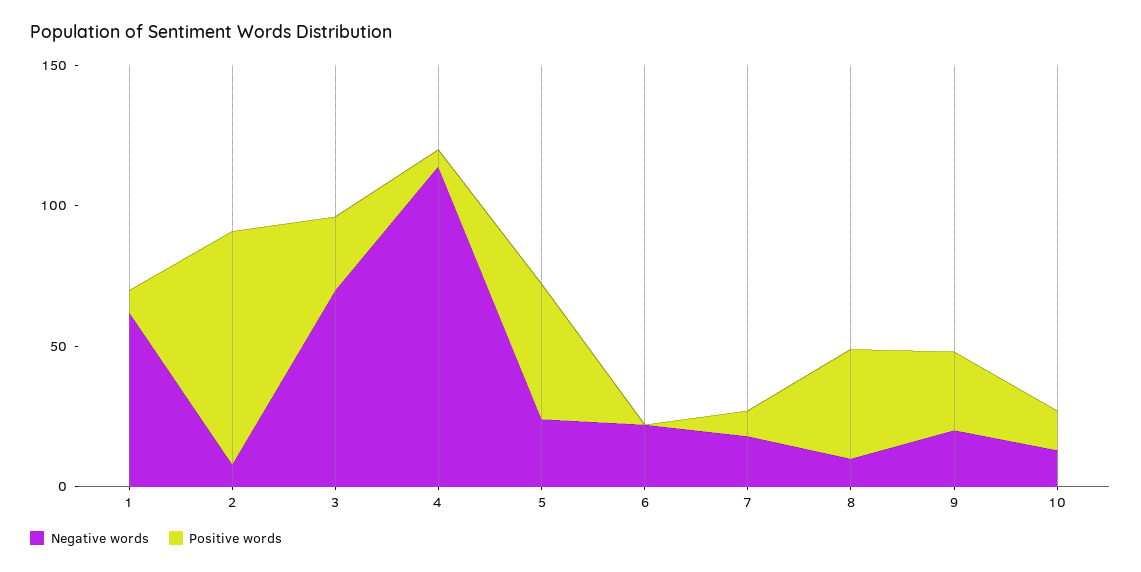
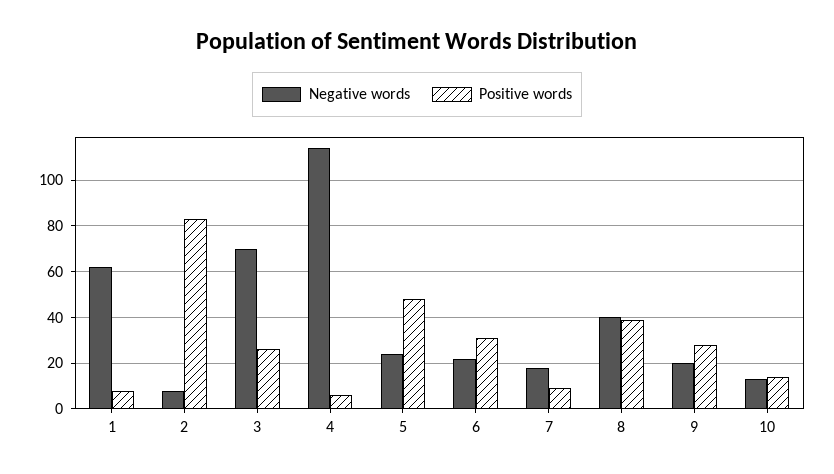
  {
    "Negative words": {
      "1": 60,
      "2": 10,
      "3": 70,
      "4": 115,
      "5": 25,
      "6": 20,
      "7": 20,
-     "8": 10,
+     "8": 40,
      "9": 20,
      "10": 15
    },
    "Positive words": {
      "1": 10,
      "2": 85,
      "3": 25,
      "4": 5,
      "5": 50,
-     "6": 0,
+     "6": 30,
      "7": 10,
      "8": 40,
      "9": 30,
      "10": 15
    }
  }

